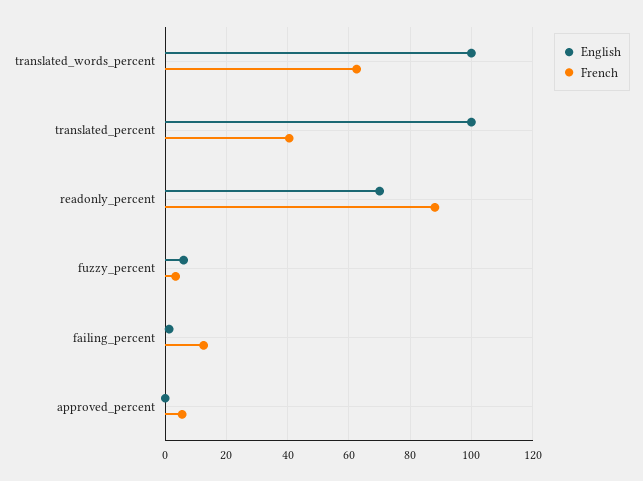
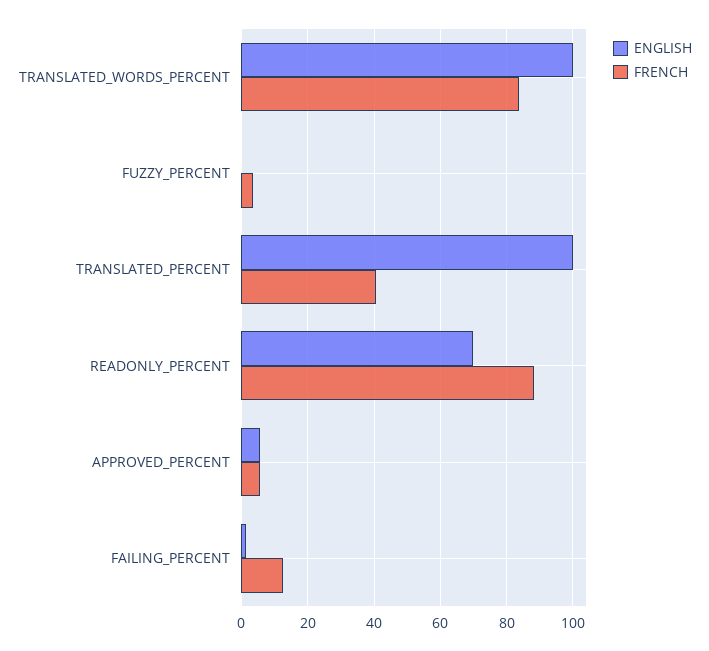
  {
    "English": {
      "translated_words_percent": 100,
      "translated_percent": 100,
      "readonly_percent": 70,
-     "fuzzy_percent": 6,
+     "fuzzy_percent": 0,
      "failing_percent": 2,
-     "approved_percent": 0
+     "approved_percent": 6
    },
    "French": {
-     "translated_words_percent": 62,
+     "translated_words_percent": 84,
      "translated_percent": 40,
      "readonly_percent": 88,
      "fuzzy_percent": 4,
      "failing_percent": 12,
      "approved_percent": 6
    }
  }

